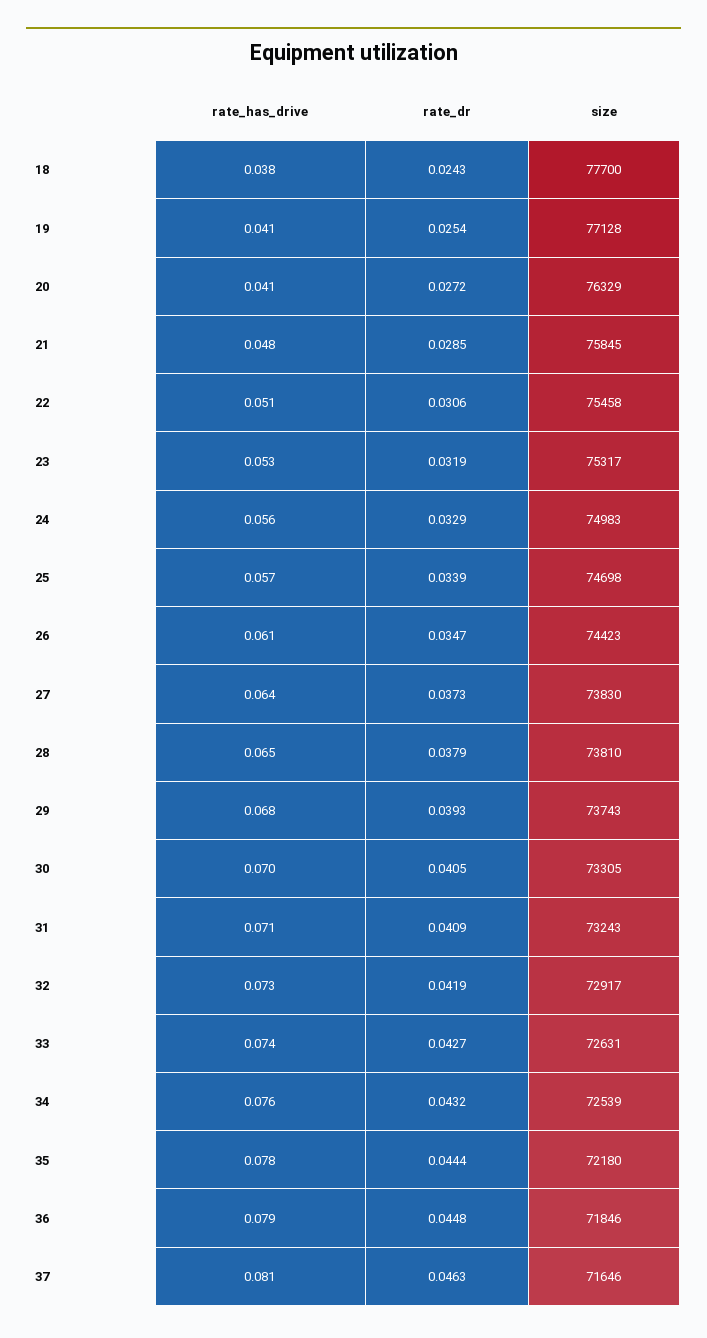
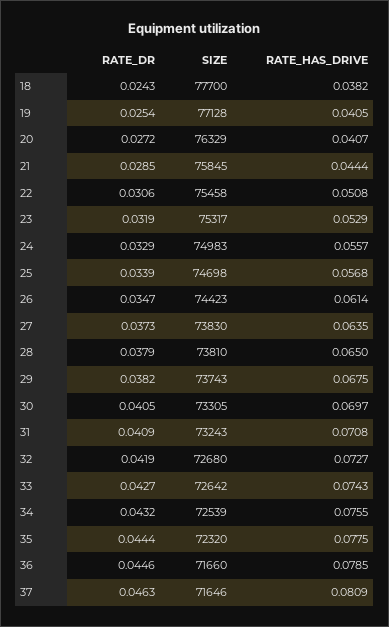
  {
    "rate_has_drive": {
      "18": 0.0382,
      "19": 0.0405,
      "20": 0.0407,
-     "21": 0.048,
+     "21": 0.0444,
      "22": 0.0508,
      "23": 0.0529,
      "24": 0.0557,
      "25": 0.0568,
      "26": 0.0614,
      "27": 0.0635,
      "28": 0.065,
      "29": 0.0675,
      "30": 0.0697,
      "31": 0.0708,
      "32": 0.0727,
      "33": 0.0743,
      "34": 0.0755,
      "35": 0.0775,
      "36": 0.0785,
      "37": 0.0809
    },
    "rate_dr": {
      "18": 0.0243,
      "19": 0.0254,
      "20": 0.0272,
      "21": 0.0285,
      "22": 0.0306,
      "23": 0.0319,
      "24": 0.0329,
      "25": 0.0339,
      "26": 0.0347,
      "27": 0.0373,
      "28": 0.0379,
-     "29": 0.0393,
+     "29": 0.0382,
      "30": 0.0405,
      "31": 0.0409,
      "32": 0.0419,
      "33": 0.0427,
      "34": 0.0432,
      "35": 0.0444,
-     "36": 0.0448,
+     "36": 0.0446,
      "37": 0.0463
    },
    "size": {
      "18": 77700,
      "19": 77128,
      "20": 76329,
      "21": 75845,
      "22": 75458,
      "23": 75317,
      "24": 74983,
      "25": 74698,
      "26": 74423,
      "27": 73830,
      "28": 73810,
      "29": 73743,
      "30": 73305,
      "31": 73243,
-     "32": 72917,
+     "32": 72680,
-     "33": 72631,
+     "33": 72642,
      "34": 72539,
-     "35": 72180,
+     "35": 72320,
-     "36": 71846,
+     "36": 71660,
      "37": 71646
    }
  }

